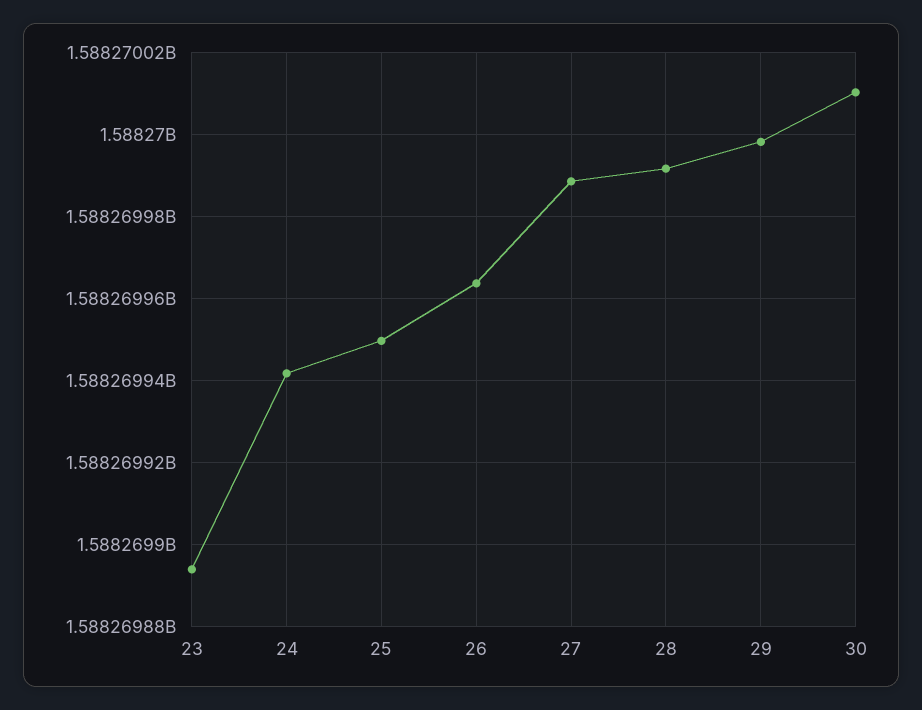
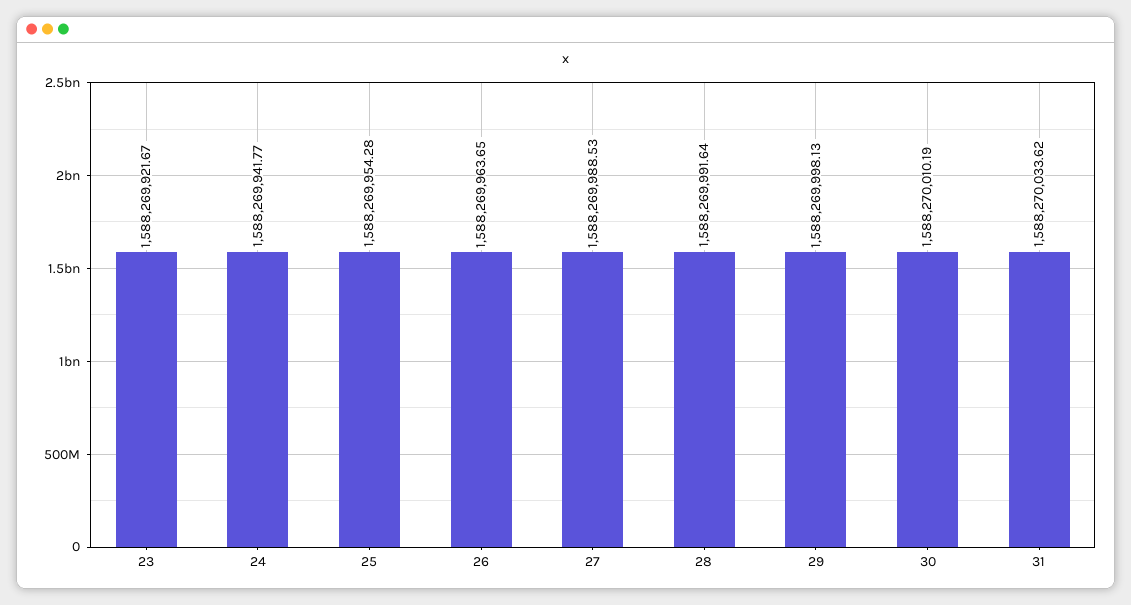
  {
-   "23": 1588269894,
+   "23": 1588269921.67,
    "24": 1588269941.77,
-   "25": 1588269950,
+   "25": 1588269954.28,
    "26": 1588269963.65,
    "27": 1588269988.53,
    "28": 1588269991.64,
    "29": 1588269998.13,
-   "30": 1588270010.19
+   "30": 1588270010.19,
+   "31": 1588270033.62
  }

